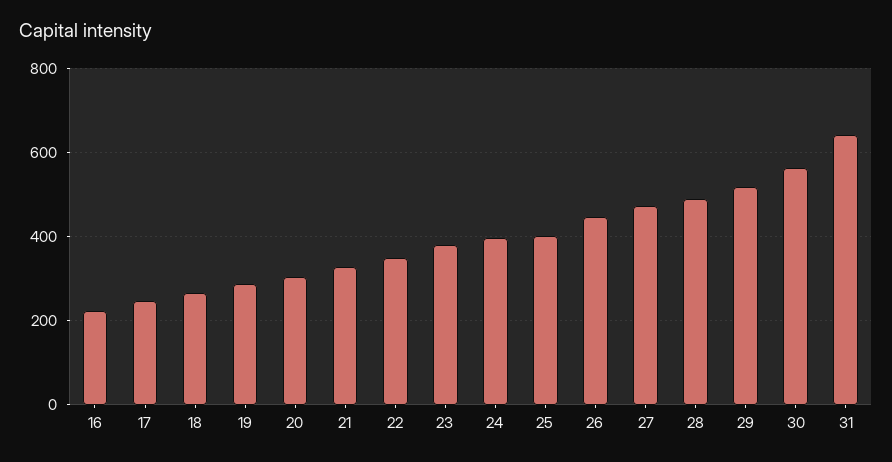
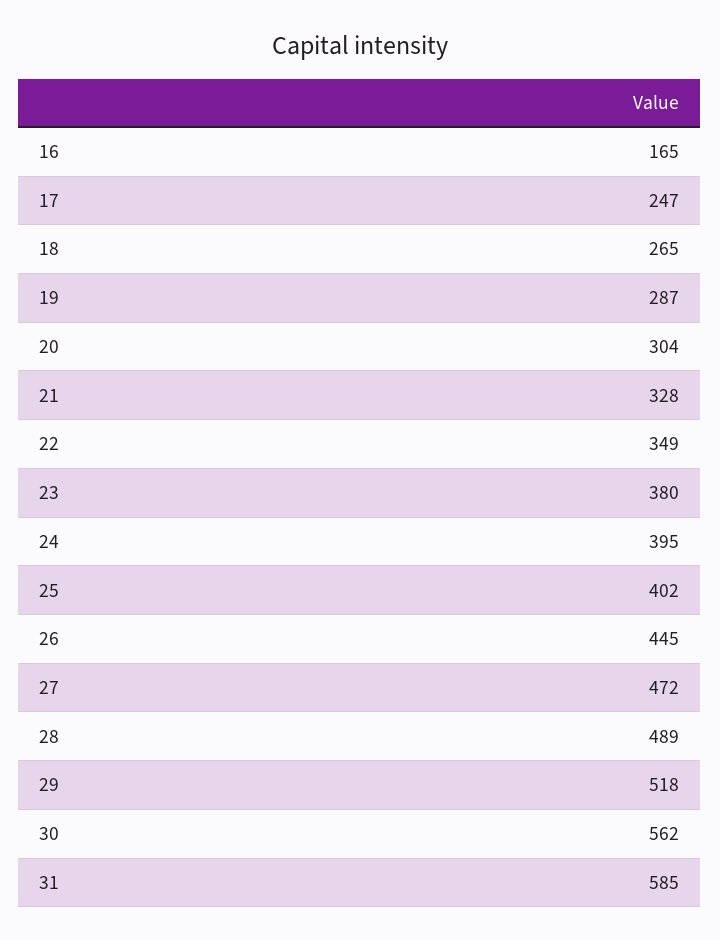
  {
-   "16": 220,
+   "16": 165,
    "17": 247,
    "18": 265,
    "19": 287,
    "20": 304,
    "21": 328,
    "22": 349,
    "23": 380,
    "24": 395,
    "25": 402,
    "26": 445,
    "27": 472,
    "28": 489,
    "29": 518,
    "30": 562,
-   "31": 640
+   "31": 585
  }

